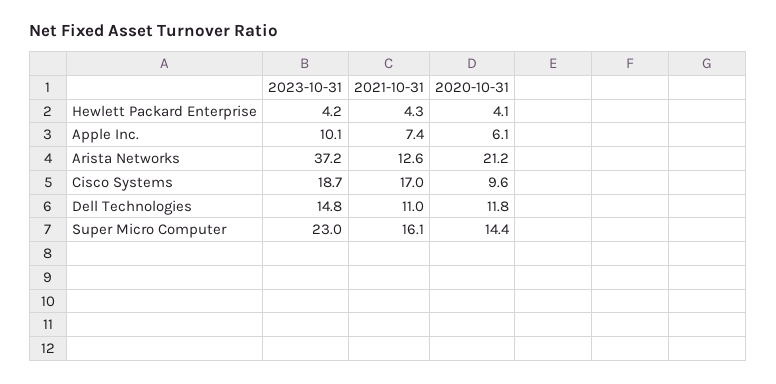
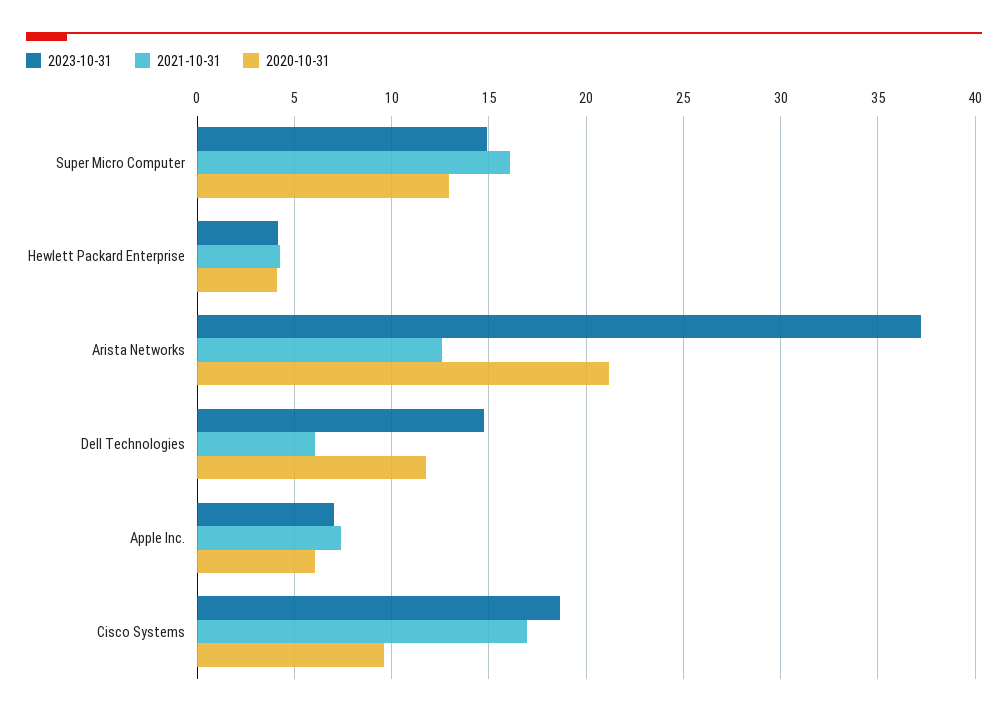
  {
    "2023-10-31": {
      "Hewlett Packard Enterprise": 4.2,
-     "Apple Inc.": 10.1,
+     "Apple Inc.": 7,
      "Arista Networks": 37.2,
      "Cisco Systems": 18.7,
      "Dell Technologies": 14.8,
-     "Super Micro Computer": 23
+     "Super Micro Computer": 15
    },
    "2021-10-31": {
      "Hewlett Packard Enterprise": 4.3,
      "Apple Inc.": 7.4,
      "Arista Networks": 12.6,
      "Cisco Systems": 17,
-     "Dell Technologies": 11,
+     "Dell Technologies": 6,
      "Super Micro Computer": 16.1
    },
    "2020-10-31": {
      "Hewlett Packard Enterprise": 4.1,
      "Apple Inc.": 6.1,
      "Arista Networks": 21.2,
      "Cisco Systems": 9.6,
      "Dell Technologies": 11.8,
-     "Super Micro Computer": 14.4
+     "Super Micro Computer": 13
    }
  }

